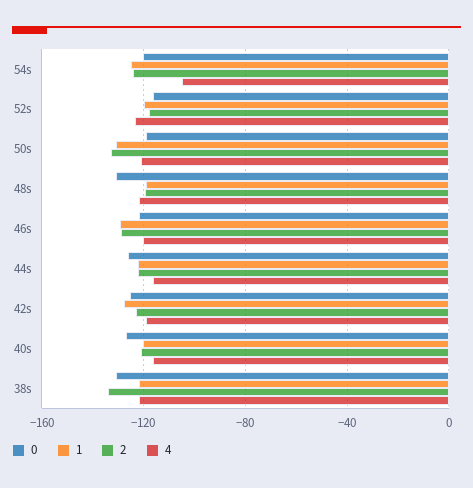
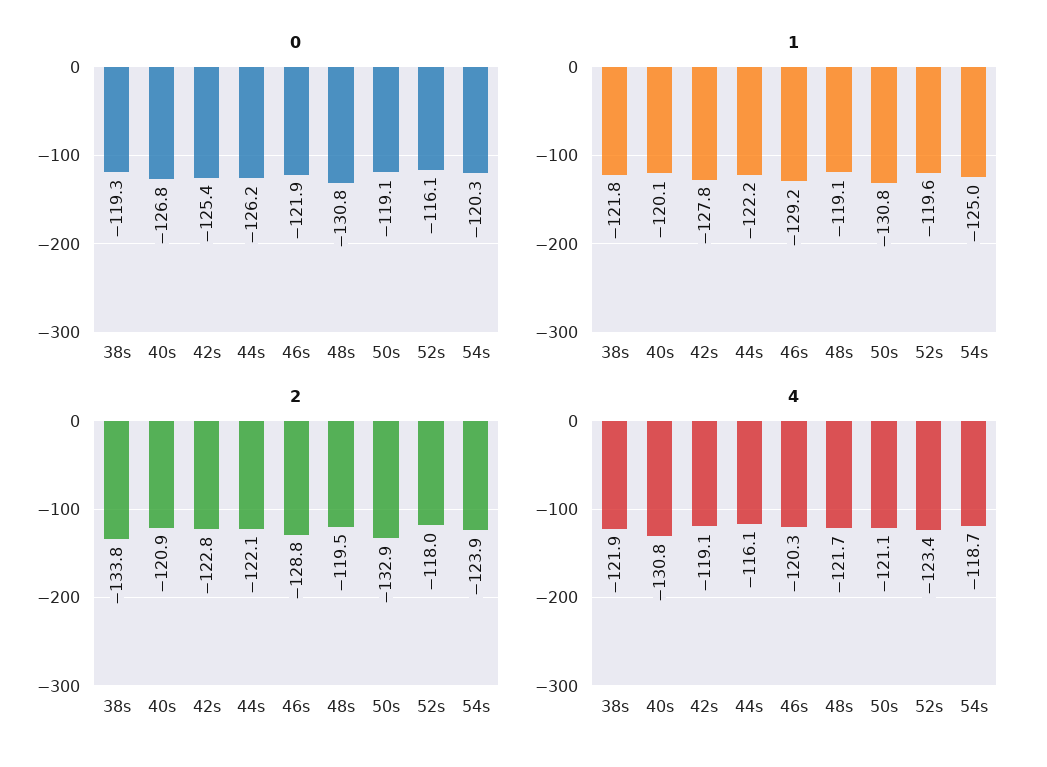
  {
    "0": {
      "54s": -120.3,
      "52s": -116.1,
      "50s": -119.1,
      "48s": -130.8,
      "46s": -121.9,
      "44s": -126.2,
      "42s": -125.4,
      "40s": -126.8,
-     "38s": -130
+     "38s": -119.3
    },
    "1": {
      "54s": -125,
      "52s": -119.6,
      "50s": -130.8,
      "48s": -119.1,
      "46s": -129.2,
      "44s": -122.2,
      "42s": -127.8,
      "40s": -120.1,
      "38s": -121.8
    },
    "2": {
      "54s": -123.9,
      "52s": -118,
      "50s": -132.9,
      "48s": -119.5,
      "46s": -128.8,
      "44s": -122.1,
      "42s": -122.8,
      "40s": -120.9,
      "38s": -133.8
    },
    "4": {
-     "54s": -105,
+     "54s": -118.7,
      "52s": -123.4,
      "50s": -121.1,
      "48s": -121.7,
      "46s": -120.3,
      "44s": -116.1,
      "42s": -119.1,
-     "40s": -115,
+     "40s": -130.8,
      "38s": -121.9
    }
  }

